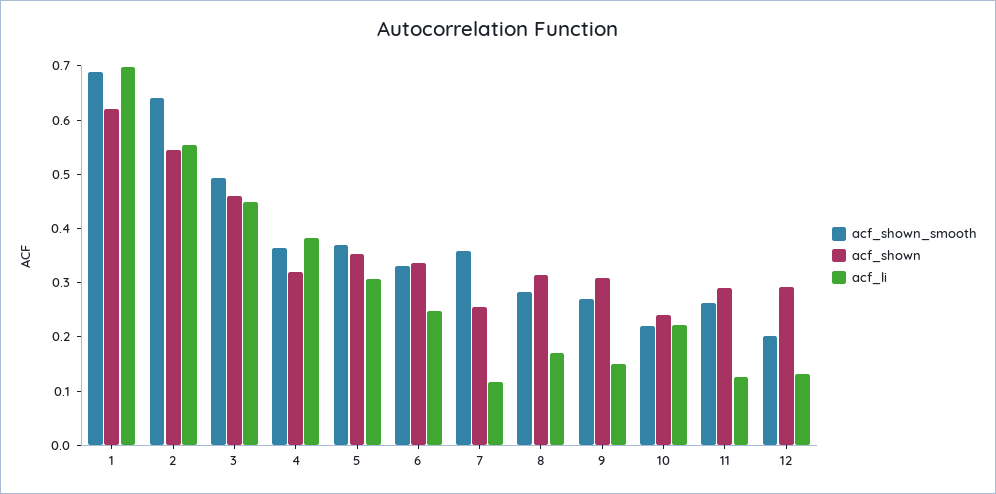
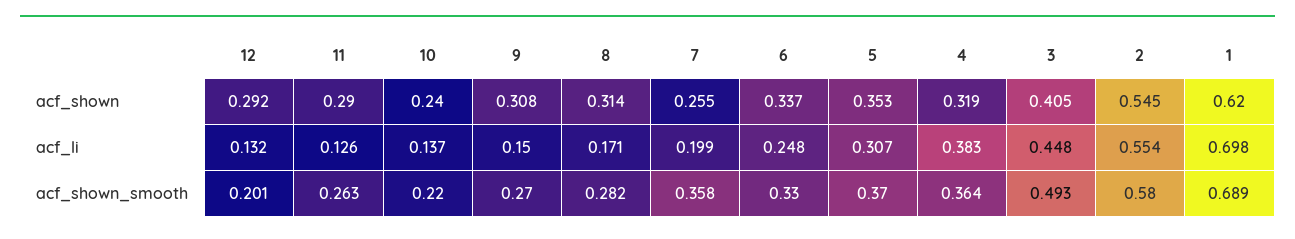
  {
    "acf_shown_smooth": {
      "1": 0.689,
-     "2": 0.64,
+     "2": 0.58,
      "3": 0.493,
      "4": 0.364,
      "5": 0.37,
      "6": 0.33,
      "7": 0.358,
      "8": 0.282,
      "9": 0.27,
      "10": 0.22,
      "11": 0.263,
      "12": 0.201
    },
    "acf_shown": {
      "1": 0.62,
      "2": 0.545,
-     "3": 0.46,
+     "3": 0.405,
      "4": 0.319,
      "5": 0.353,
      "6": 0.337,
      "7": 0.255,
      "8": 0.314,
      "9": 0.308,
      "10": 0.24,
      "11": 0.29,
      "12": 0.292
    },
    "acf_li": {
      "1": 0.698,
      "2": 0.554,
      "3": 0.448,
      "4": 0.383,
      "5": 0.307,
      "6": 0.248,
-     "7": 0.12,
+     "7": 0.199,
      "8": 0.171,
      "9": 0.15,
-     "10": 0.22,
+     "10": 0.137,
      "11": 0.126,
      "12": 0.132
    }
  }

